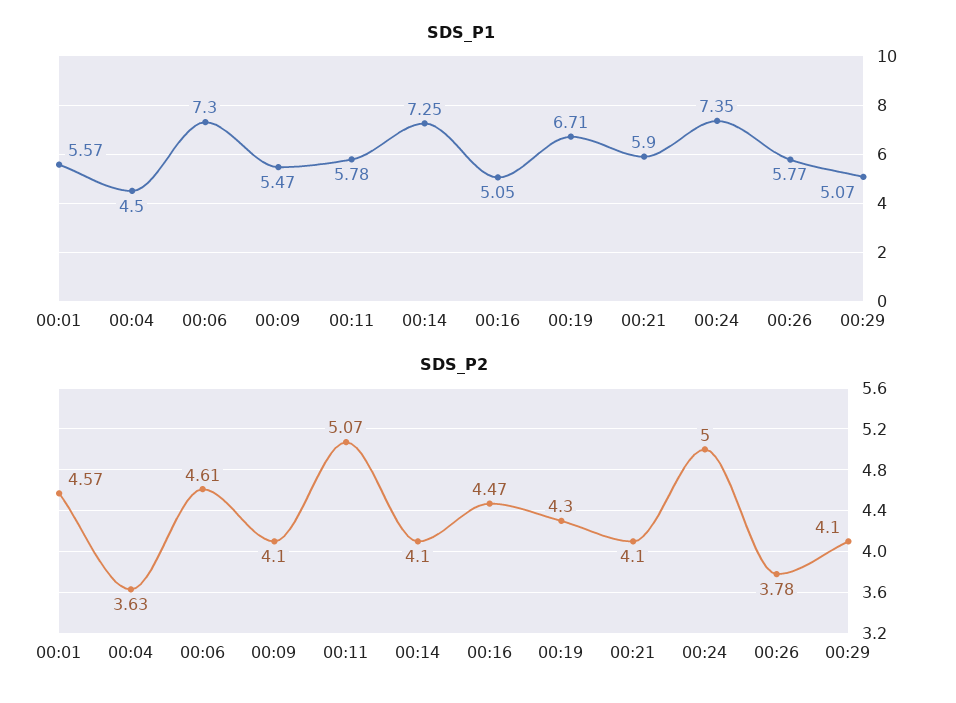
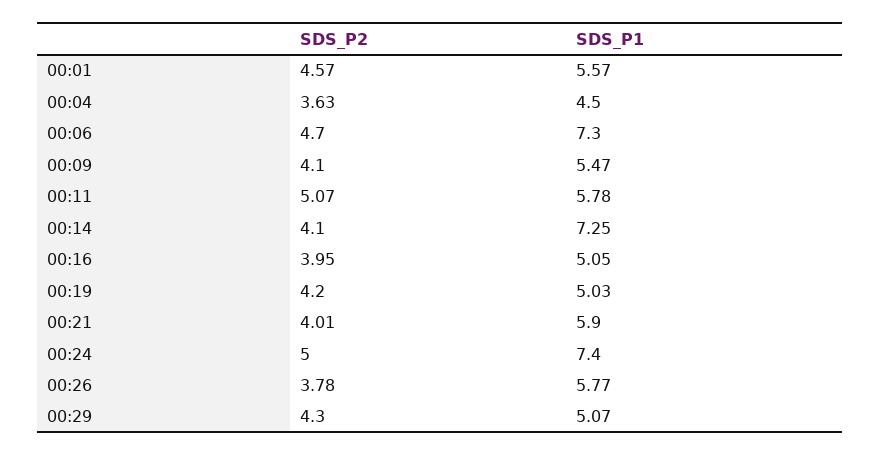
  {
    "SDS_P1": {
      "00:01": 5.57,
      "00:04": 4.5,
      "00:06": 7.3,
      "00:09": 5.47,
      "00:11": 5.78,
      "00:14": 7.25,
      "00:16": 5.05,
-     "00:19": 6.71,
+     "00:19": 5.03,
      "00:21": 5.9,
-     "00:24": 7.35,
+     "00:24": 7.4,
      "00:26": 5.77,
      "00:29": 5.07
    },
    "SDS_P2": {
      "00:01": 4.57,
      "00:04": 3.63,
-     "00:06": 4.61,
+     "00:06": 4.7,
      "00:09": 4.1,
      "00:11": 5.07,
      "00:14": 4.1,
-     "00:16": 4.47,
+     "00:16": 3.95,
-     "00:19": 4.3,
+     "00:19": 4.2,
-     "00:21": 4.1,
+     "00:21": 4.01,
      "00:24": 5,
      "00:26": 3.78,
-     "00:29": 4.1
+     "00:29": 4.3
    }
  }

